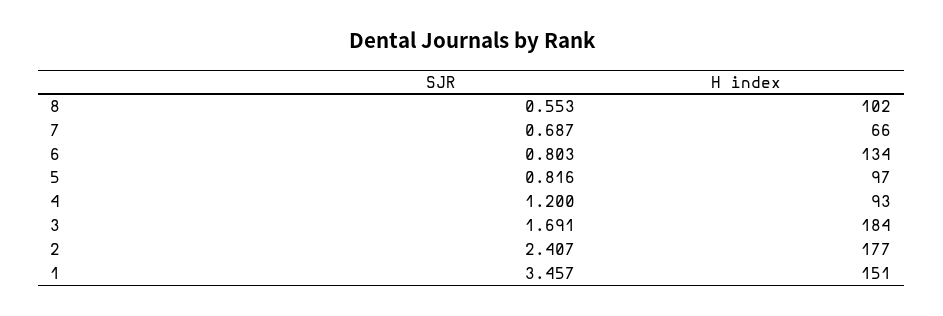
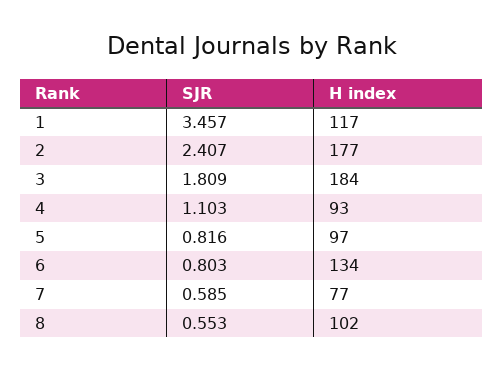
  {
    "SJR": {
      "8": 0.553,
-     "7": 0.687,
+     "7": 0.585,
      "6": 0.803,
      "5": 0.816,
-     "4": 1.2,
+     "4": 1.103,
-     "3": 1.691,
+     "3": 1.809,
      "2": 2.407,
      "1": 3.457
    },
    "H index": {
      "8": 102,
-     "7": 66,
+     "7": 77,
      "6": 134,
      "5": 97,
      "4": 93,
      "3": 184,
      "2": 177,
-     "1": 151
+     "1": 117
    }
  }

